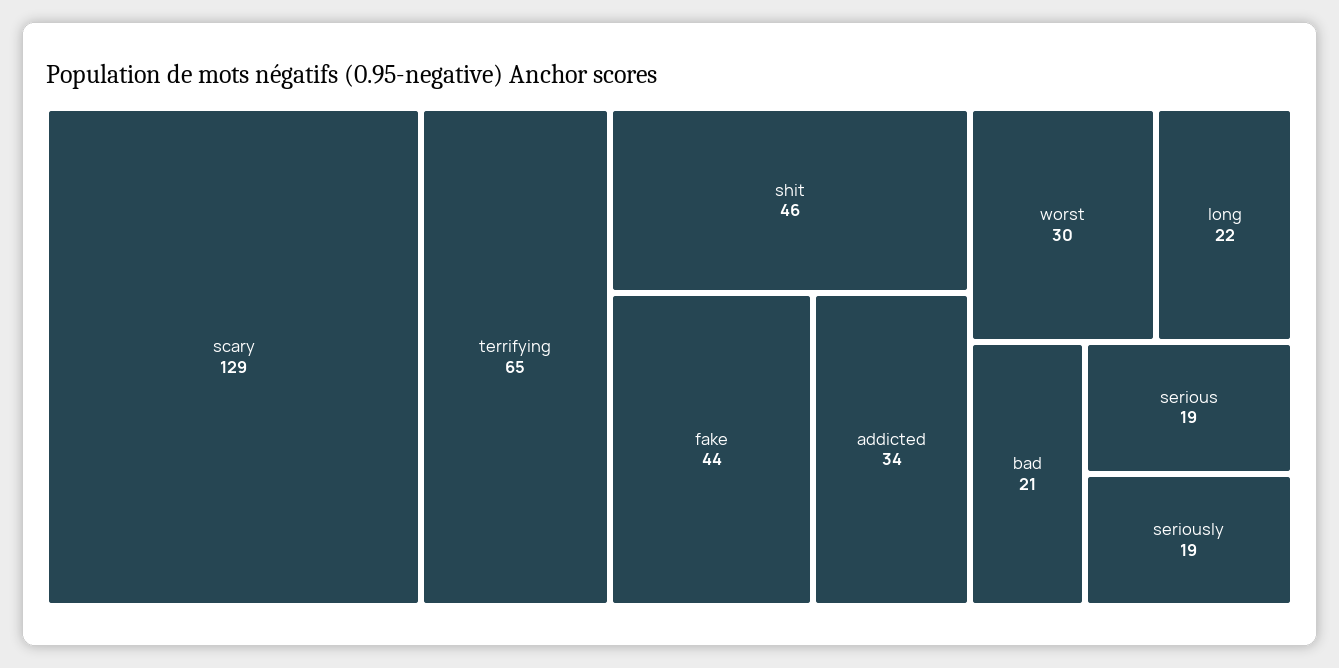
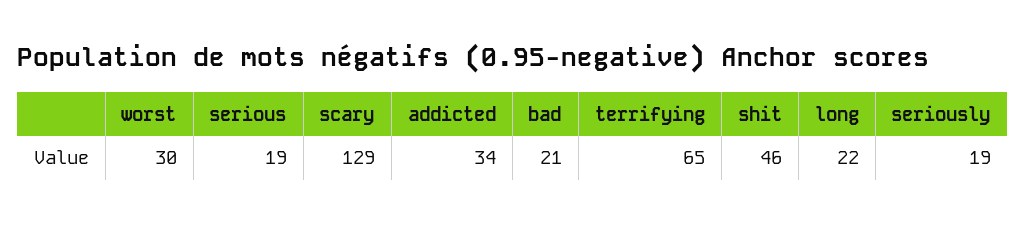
  {
    "scary": 129,
    "terrifying": 65,
    "shit": 46,
-   "fake": 44,
    "addicted": 34,
    "worst": 30,
    "long": 22,
    "bad": 21,
    "serious": 19,
    "seriously": 19
  }

